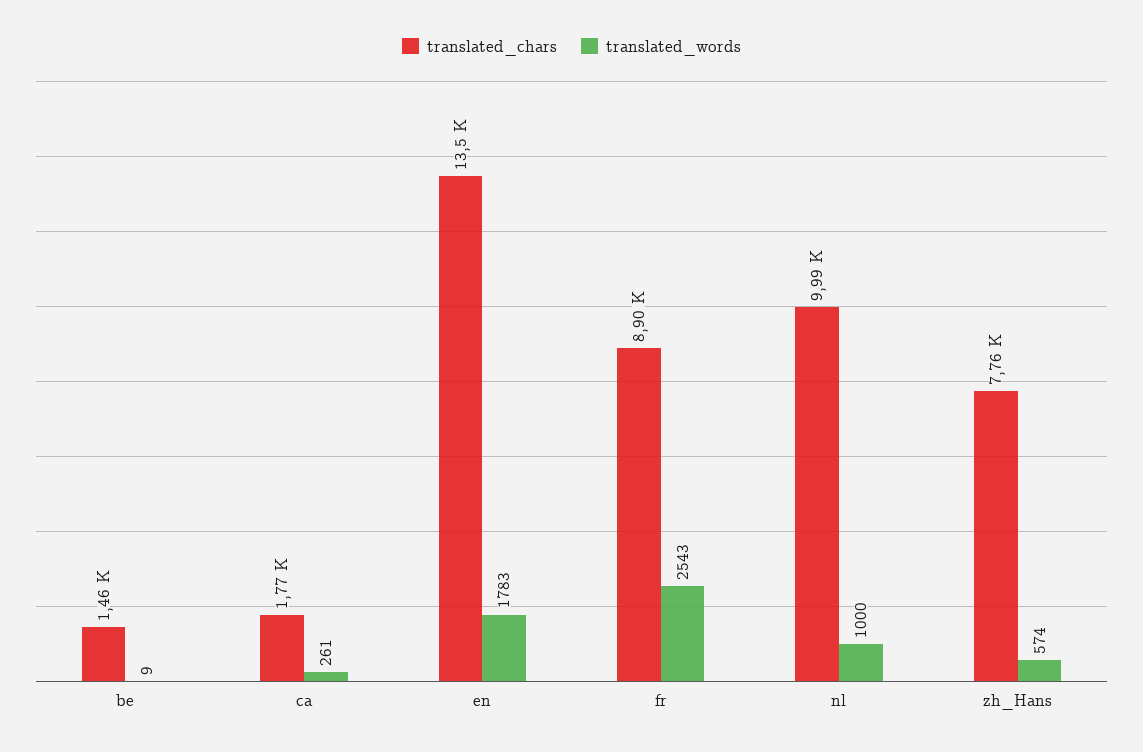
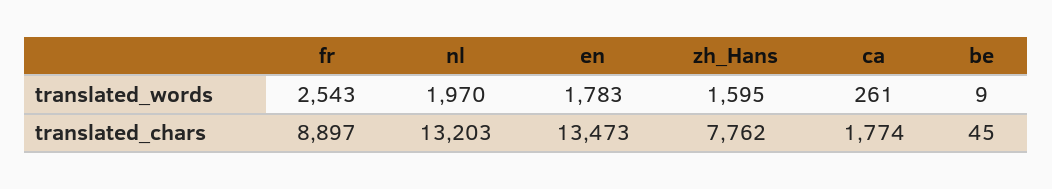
  {
    "translated_chars": {
-     "be": 1460,
+     "be": 45,
      "ca": 1774,
      "en": 13473,
      "fr": 8897,
-     "nl": 9990,
+     "nl": 13203,
      "zh_Hans": 7762
    },
    "translated_words": {
      "be": 9,
      "ca": 261,
      "en": 1783,
      "fr": 2543,
-     "nl": 1000,
+     "nl": 1970,
-     "zh_Hans": 574
+     "zh_Hans": 1595
    }
  }

